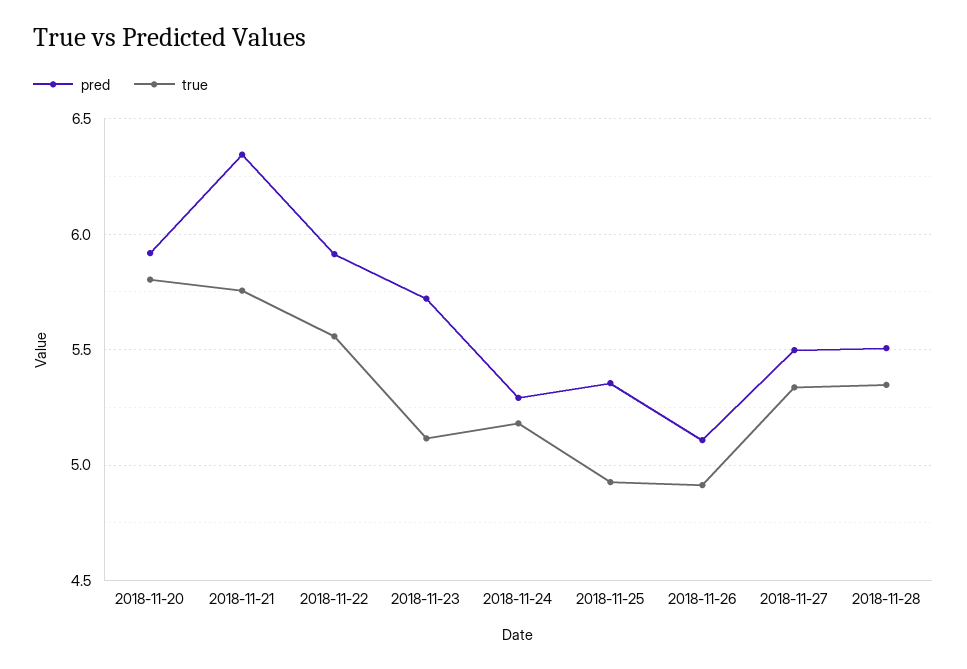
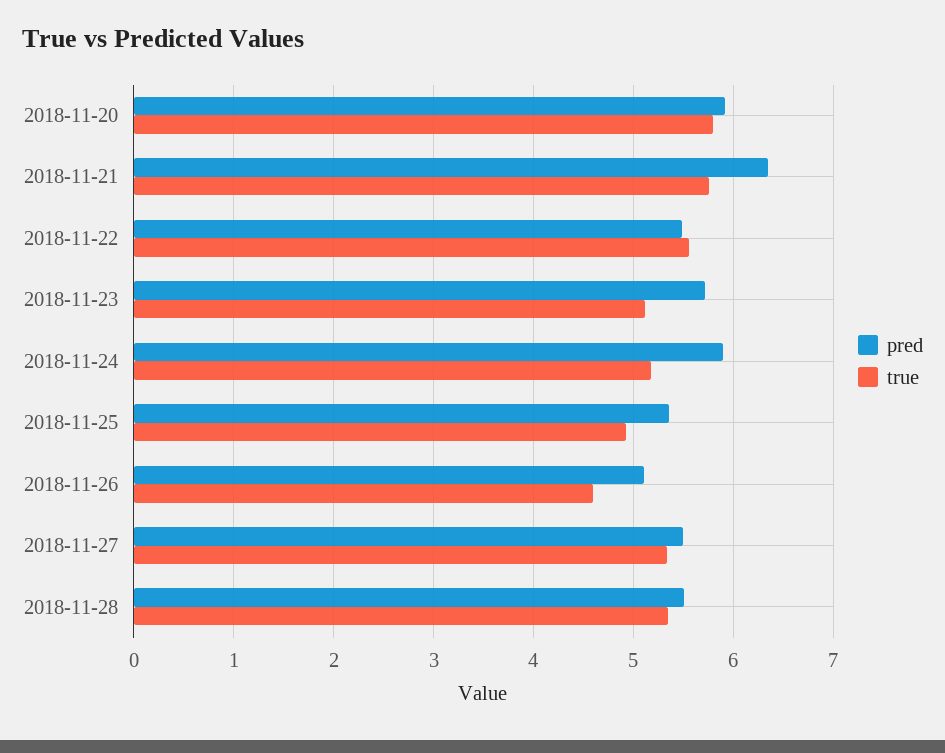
  {
    "pred": {
      "2018-11-20": 5.9,
      "2018-11-21": 6.35,
-     "2018-11-22": 5.9,
+     "2018-11-22": 5.5,
      "2018-11-23": 5.7,
-     "2018-11-24": 5.3,
+     "2018-11-24": 5.9,
      "2018-11-25": 5.35,
      "2018-11-26": 5.1,
      "2018-11-27": 5.5,
      "2018-11-28": 5.5
    },
    "true": {
      "2018-11-20": 5.8,
      "2018-11-21": 5.75,
      "2018-11-22": 5.55,
      "2018-11-23": 5.1,
      "2018-11-24": 5.2,
      "2018-11-25": 4.95,
-     "2018-11-26": 4.9,
+     "2018-11-26": 4.6,
      "2018-11-27": 5.35,
      "2018-11-28": 5.35
    }
  }

